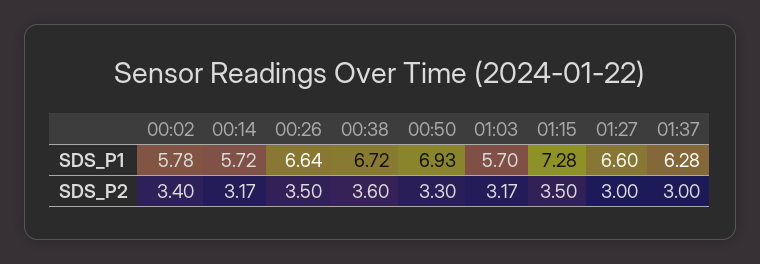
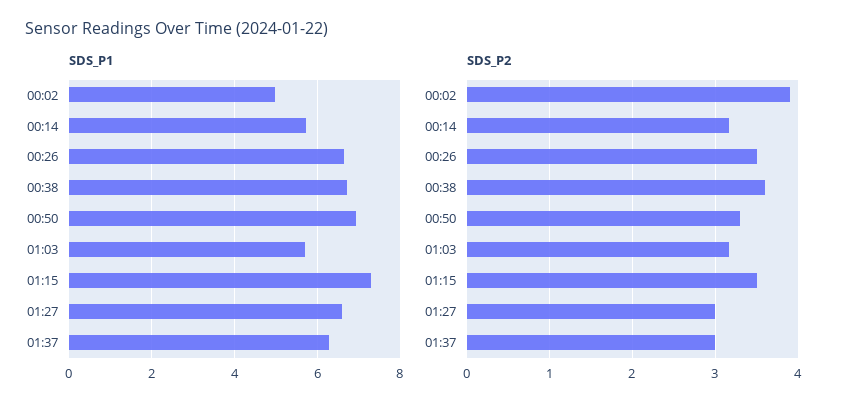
  {
    "SDS_P1": {
-     "00:02": 5.78,
+     "00:02": 5,
      "00:14": 5.72,
      "00:26": 6.64,
      "00:38": 6.72,
      "00:50": 6.93,
      "01:03": 5.7,
      "01:15": 7.28,
      "01:27": 6.6,
      "01:37": 6.28
    },
    "SDS_P2": {
-     "00:02": 3.4,
+     "00:02": 3.9,
      "00:14": 3.17,
      "00:26": 3.5,
      "00:38": 3.6,
      "00:50": 3.3,
      "01:03": 3.17,
      "01:15": 3.5,
      "01:27": 3,
      "01:37": 3
    }
  }

